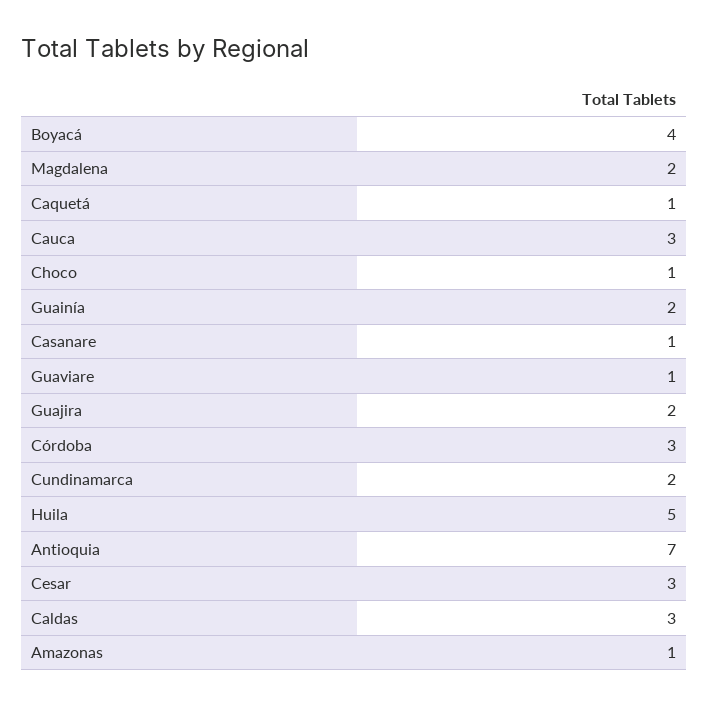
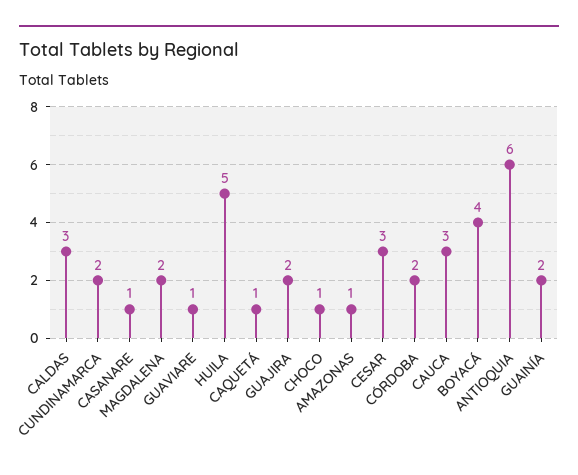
  {
    "Boyacá": 4,
    "Magdalena": 2,
    "Caquetá": 1,
    "Cauca": 3,
    "Choco": 1,
    "Guainía": 2,
    "Casanare": 1,
    "Guaviare": 1,
    "Guajira": 2,
-   "Córdoba": 3,
+   "Córdoba": 2,
    "Cundinamarca": 2,
    "Huila": 5,
-   "Antioquia": 7,
+   "Antioquia": 6,
    "Cesar": 3,
    "Caldas": 3,
    "Amazonas": 1
  }

